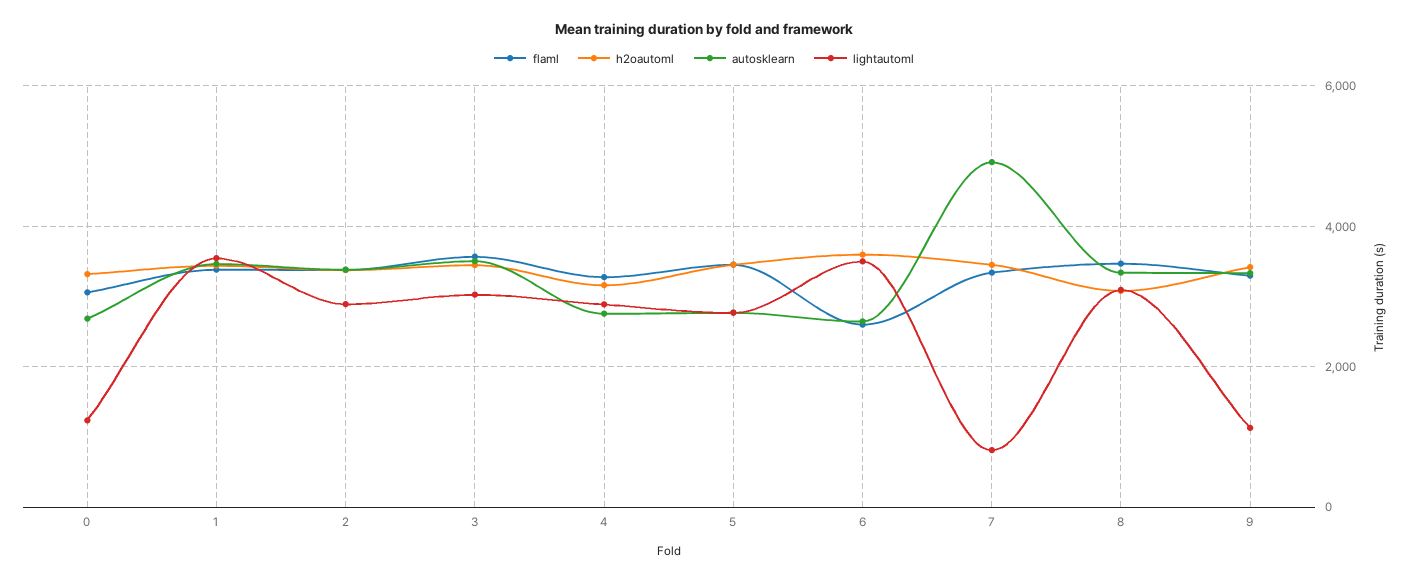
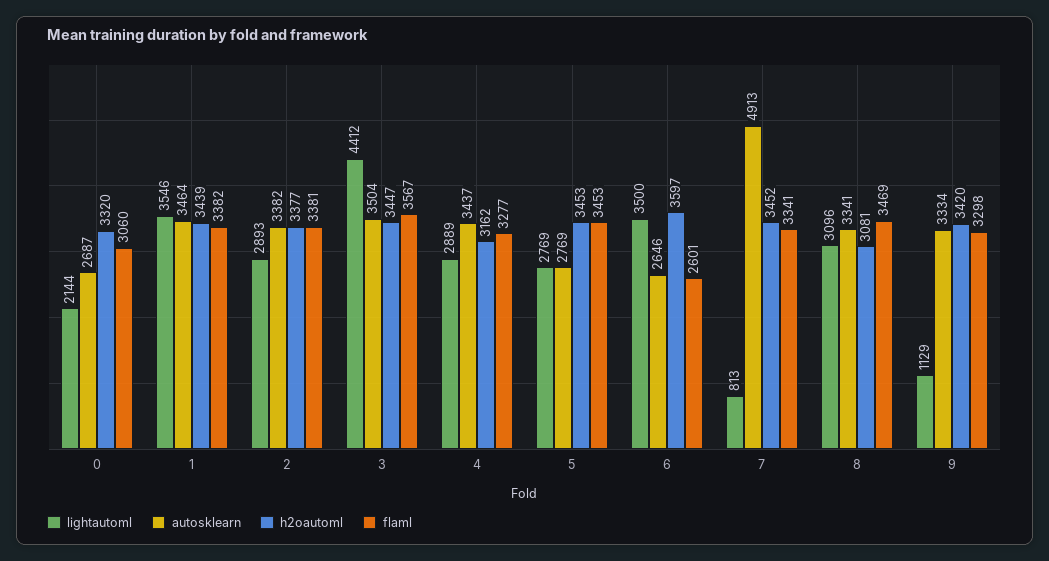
  {
    "flaml": {
      "0": 3060,
      "1": 3382,
      "2": 3381,
      "3": 3567,
      "4": 3277,
      "5": 3453,
      "6": 2601,
      "7": 3341,
      "8": 3469,
      "9": 3298
    },
    "h2oautoml": {
      "0": 3320,
      "1": 3439,
      "2": 3377,
      "3": 3447,
      "4": 3162,
      "5": 3453,
      "6": 3597,
      "7": 3452,
      "8": 3081,
      "9": 3420
    },
    "autosklearn": {
      "0": 2687,
      "1": 3464,
      "2": 3382,
      "3": 3504,
-     "4": 2800,
+     "4": 3437,
      "5": 2769,
      "6": 2646,
      "7": 4913,
      "8": 3341,
      "9": 3334
    },
    "lightautoml": {
-     "0": 1200,
+     "0": 2144,
      "1": 3546,
      "2": 2893,
-     "3": 3000,
+     "3": 4412,
      "4": 2889,
      "5": 2769,
      "6": 3500,
      "7": 813,
      "8": 3096,
      "9": 1129
    }
  }

